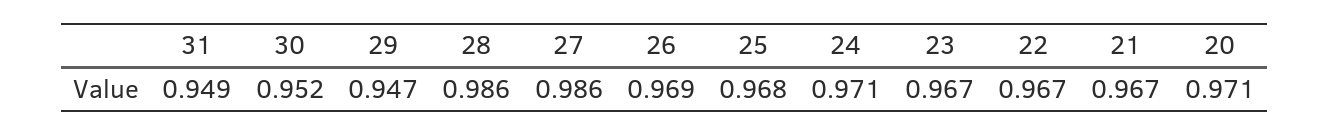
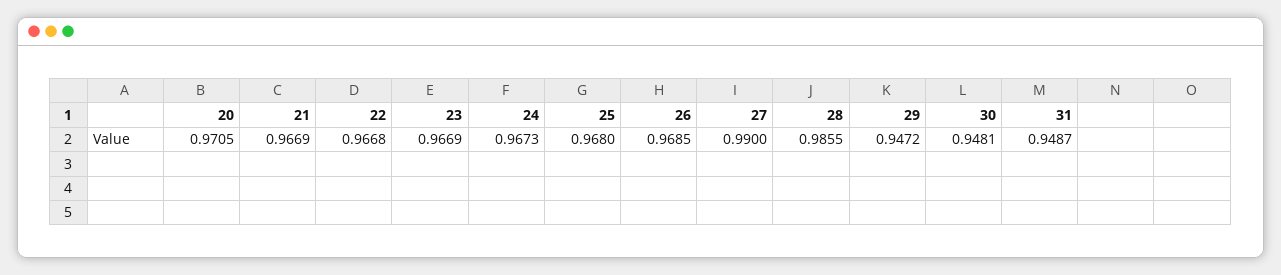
  {
    "31": 0.9487,
-   "30": 0.952,
+   "30": 0.9481,
    "29": 0.9472,
    "28": 0.9855,
-   "27": 0.986,
+   "27": 0.99,
    "26": 0.9685,
    "25": 0.968,
-   "24": 0.971,
+   "24": 0.9673,
    "23": 0.9669,
    "22": 0.9668,
    "21": 0.9669,
    "20": 0.9705
  }

